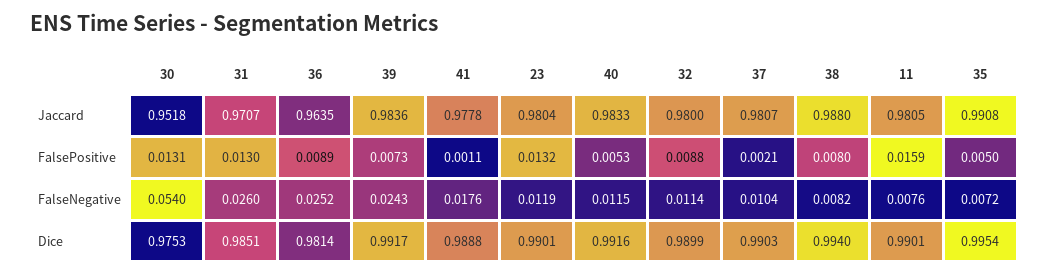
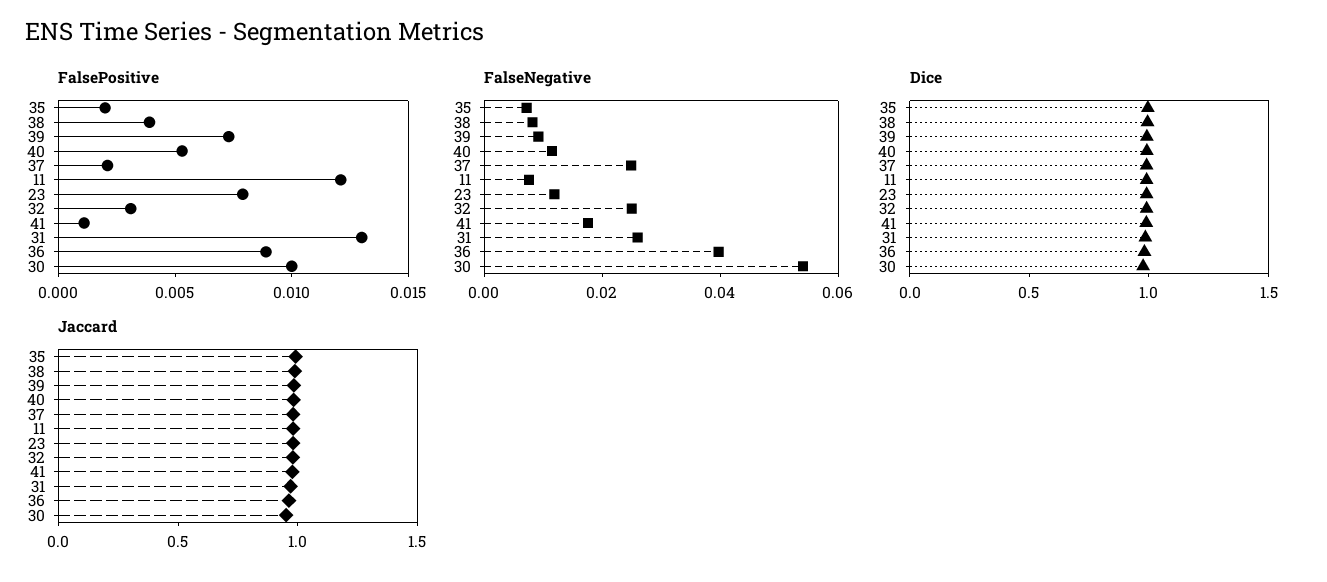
  {
    "Jaccard": {
      "30": 0.9518,
      "31": 0.9707,
      "36": 0.9635,
      "39": 0.9836,
      "41": 0.9778,
      "23": 0.9804,
      "40": 0.9833,
      "32": 0.98,
      "37": 0.9807,
      "38": 0.988,
      "11": 0.9805,
      "35": 0.9908
    },
    "FalsePositive": {
-     "30": 0.0131,
+     "30": 0.01,
      "31": 0.013,
      "36": 0.0089,
      "39": 0.0073,
      "41": 0.0011,
-     "23": 0.0132,
+     "23": 0.008,
      "40": 0.0053,
-     "32": 0.0088,
+     "32": 0.003,
      "37": 0.0021,
-     "38": 0.008,
+     "38": 0.004,
-     "11": 0.0159,
+     "11": 0.012,
-     "35": 0.005
+     "35": 0.002
    },
    "FalseNegative": {
      "30": 0.054,
      "31": 0.026,
-     "36": 0.0252,
+     "36": 0.04,
-     "39": 0.0243,
+     "39": 0.01,
      "41": 0.0176,
      "23": 0.0119,
      "40": 0.0115,
-     "32": 0.0114,
+     "32": 0.025,
-     "37": 0.0104,
+     "37": 0.025,
      "38": 0.0082,
      "11": 0.0076,
      "35": 0.0072
    },
    "Dice": {
      "30": 0.9753,
      "31": 0.9851,
      "36": 0.9814,
      "39": 0.9917,
      "41": 0.9888,
      "23": 0.9901,
      "40": 0.9916,
      "32": 0.9899,
      "37": 0.9903,
      "38": 0.994,
      "11": 0.9901,
      "35": 0.9954
    }
  }

